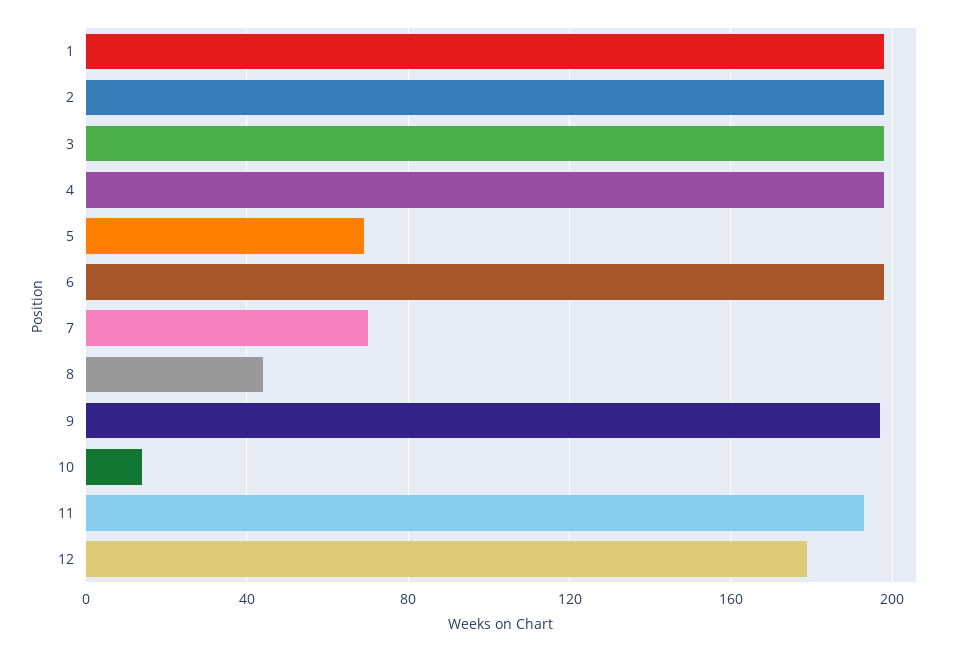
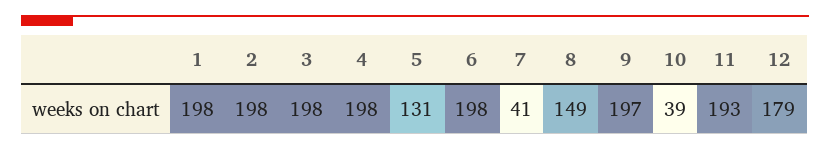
  {
    "1": 198,
    "2": 198,
    "3": 198,
    "4": 198,
-   "5": 70,
+   "5": 131,
    "6": 198,
-   "7": 70,
+   "7": 41,
-   "8": 45,
+   "8": 149,
    "9": 197,
-   "10": 15,
+   "10": 39,
    "11": 193,
    "12": 179
  }

